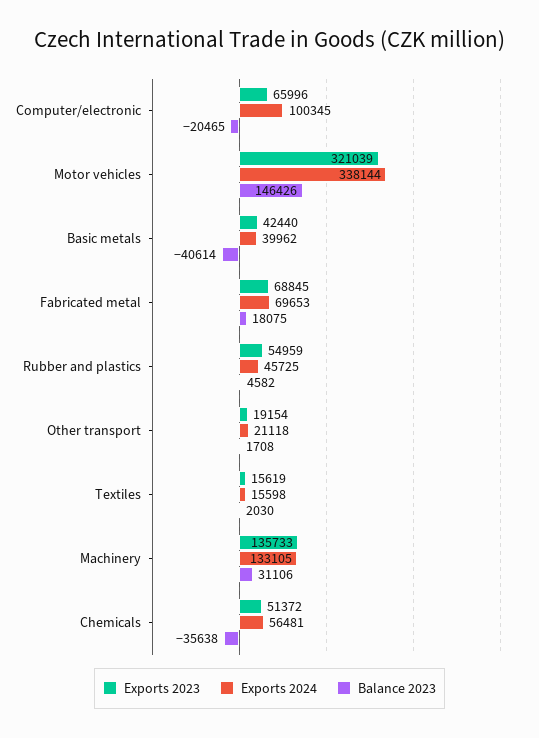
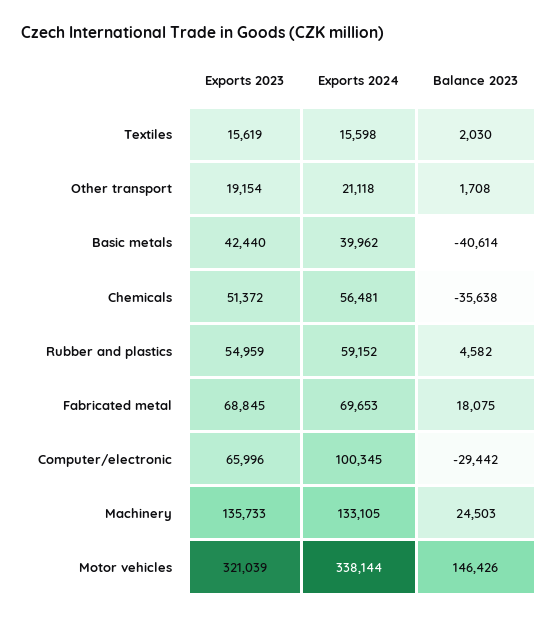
  {
    "Exports 2023": {
      "Computer/electronic": 65996,
      "Motor vehicles": 321039,
      "Basic metals": 42440,
      "Fabricated metal": 68845,
      "Rubber and plastics": 54959,
      "Other transport": 19154,
      "Textiles": 15619,
      "Machinery": 135733,
      "Chemicals": 51372
    },
    "Exports 2024": {
      "Computer/electronic": 100345,
      "Motor vehicles": 338144,
      "Basic metals": 39962,
      "Fabricated metal": 69653,
-     "Rubber and plastics": 45725,
+     "Rubber and plastics": 59152,
      "Other transport": 21118,
      "Textiles": 15598,
      "Machinery": 133105,
      "Chemicals": 56481
    },
    "Balance 2023": {
-     "Computer/electronic": -20465,
+     "Computer/electronic": -29442,
      "Motor vehicles": 146426,
      "Basic metals": -40614,
      "Fabricated metal": 18075,
      "Rubber and plastics": 4582,
      "Other transport": 1708,
      "Textiles": 2030,
-     "Machinery": 31106,
+     "Machinery": 24503,
      "Chemicals": -35638
    }
  }

